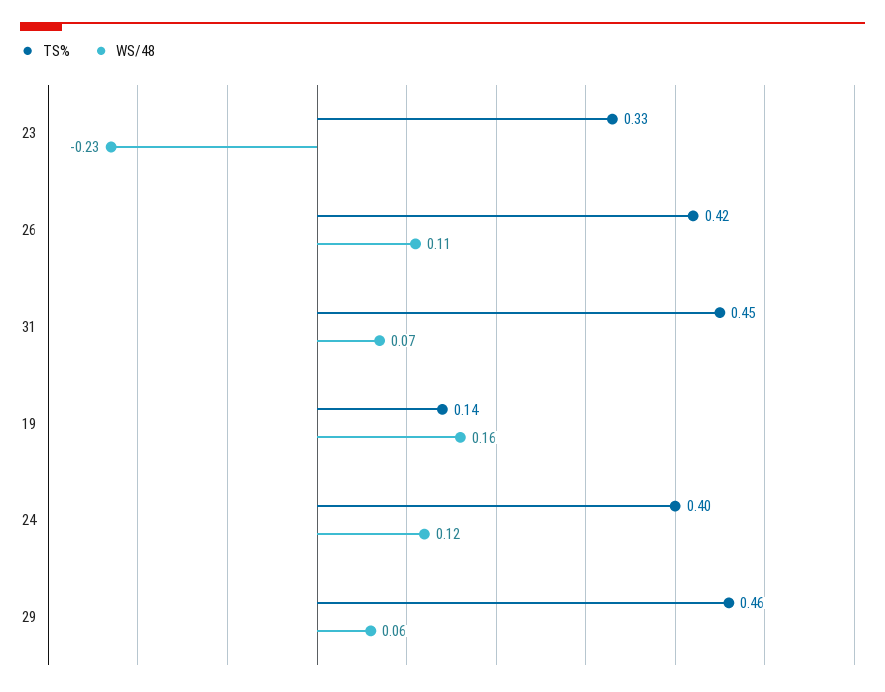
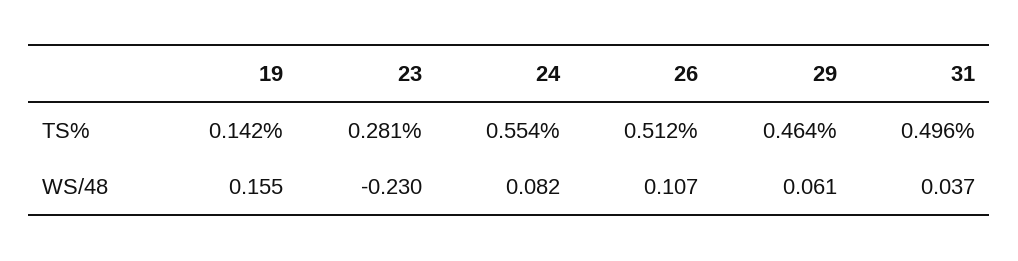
  {
    "TS%": {
-     "23": 0.33,
+     "23": 0.281,
-     "26": 0.42,
+     "26": 0.512,
-     "31": 0.45,
+     "31": 0.496,
      "19": 0.142,
-     "24": 0.4,
+     "24": 0.554,
      "29": 0.464
    },
    "WS/48": {
      "23": -0.23,
      "26": 0.107,
-     "31": 0.07,
+     "31": 0.037,
      "19": 0.155,
-     "24": 0.12,
+     "24": 0.082,
      "29": 0.061
    }
  }

